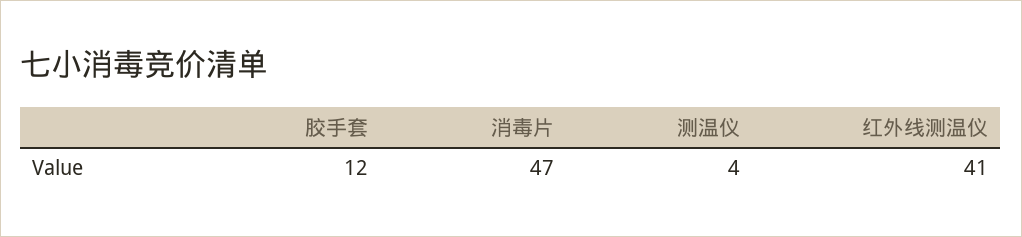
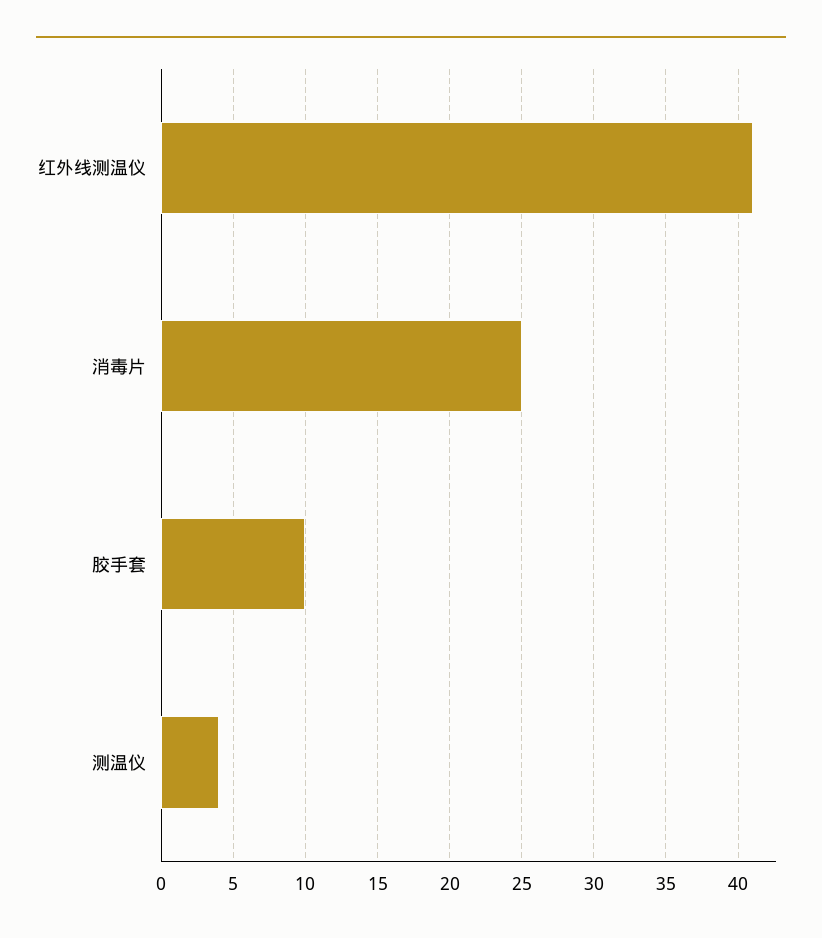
  {
-   "胶手套": 12,
+   "胶手套": 10,
-   "消毒片": 47,
+   "消毒片": 25,
    "测温仪": 4,
    "红外线测温仪": 41
  }

